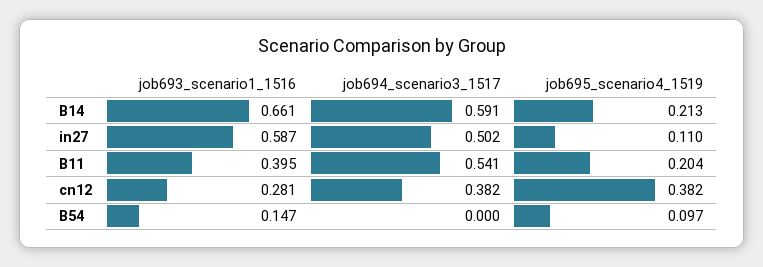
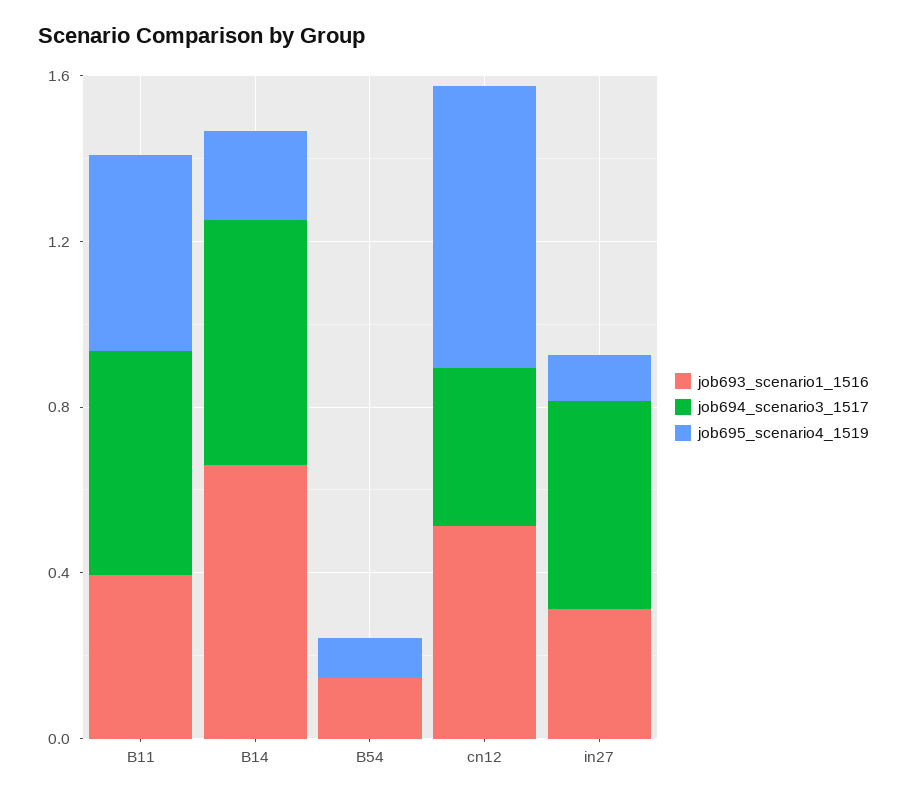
  {
    "job693_scenario1_1516": {
      "B14": 0.661,
-     "in27": 0.587,
+     "in27": 0.3,
      "B11": 0.395,
-     "cn12": 0.281,
+     "cn12": 0.5,
      "B54": 0.147
    },
    "job694_scenario3_1517": {
      "B14": 0.591,
      "in27": 0.502,
      "B11": 0.541,
      "cn12": 0.382,
      "B54": 0
    },
    "job695_scenario4_1519": {
      "B14": 0.213,
      "in27": 0.11,
-     "B11": 0.204,
+     "B11": 0.5,
-     "cn12": 0.382,
+     "cn12": 0.7,
      "B54": 0.097
    }
  }

